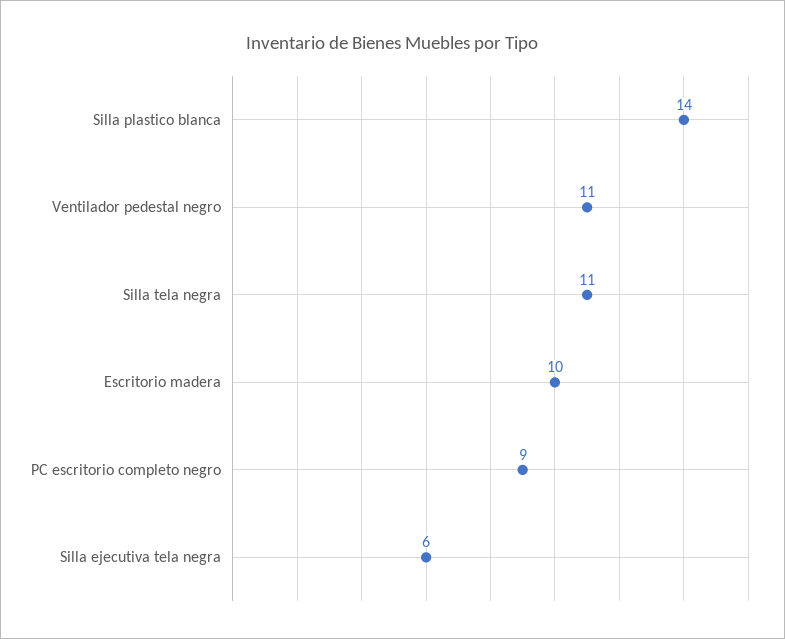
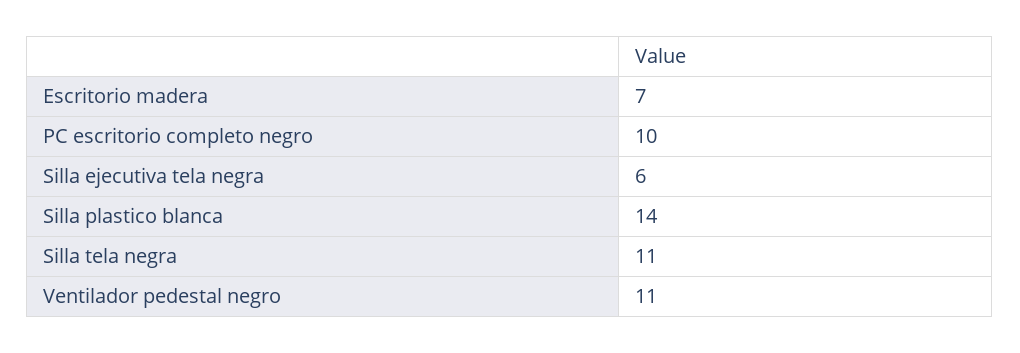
  {
    "Silla plastico blanca": 14,
    "Ventilador pedestal negro": 11,
    "Silla tela negra": 11,
-   "Escritorio madera": 10,
+   "Escritorio madera": 7,
-   "PC escritorio completo negro": 9,
+   "PC escritorio completo negro": 10,
    "Silla ejecutiva tela negra": 6
  }

